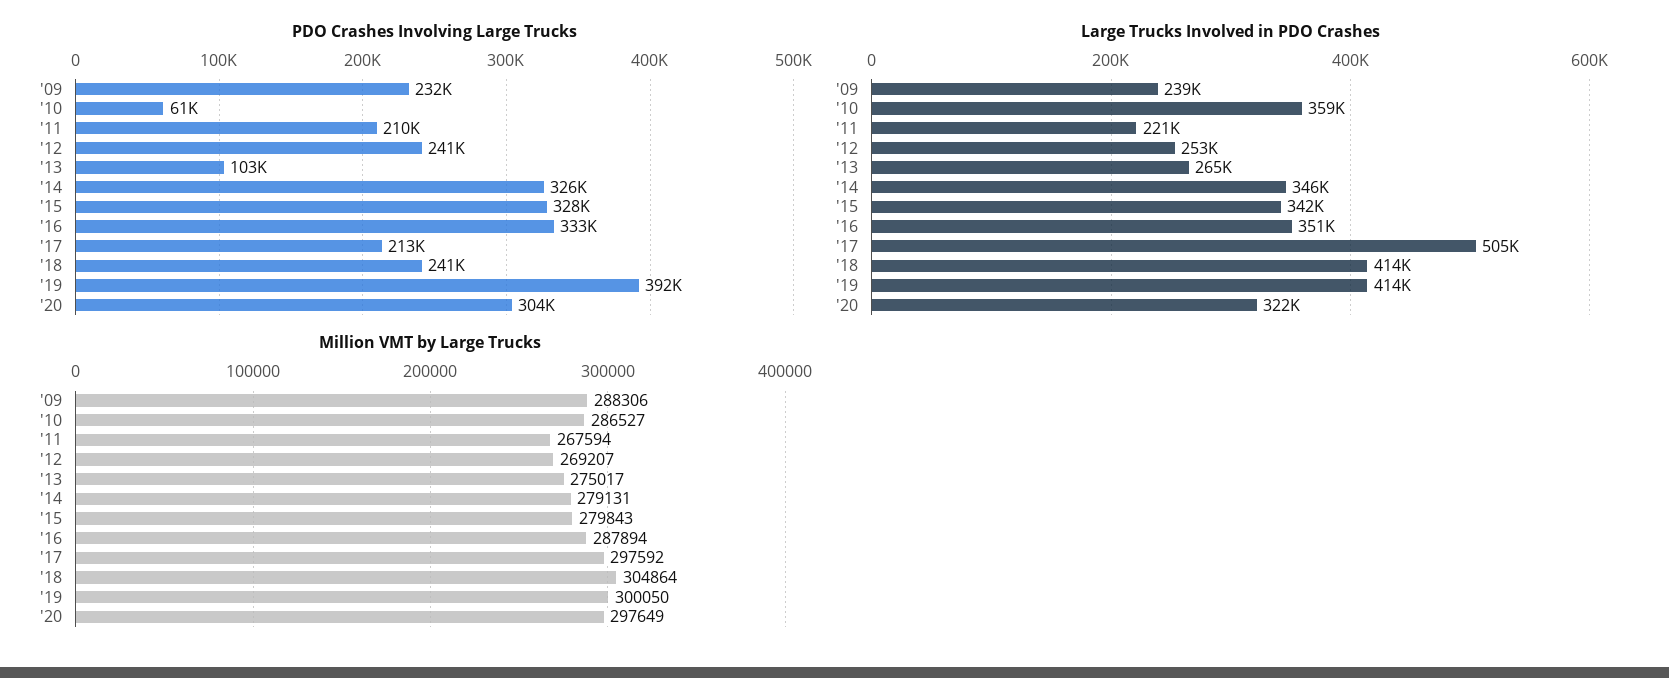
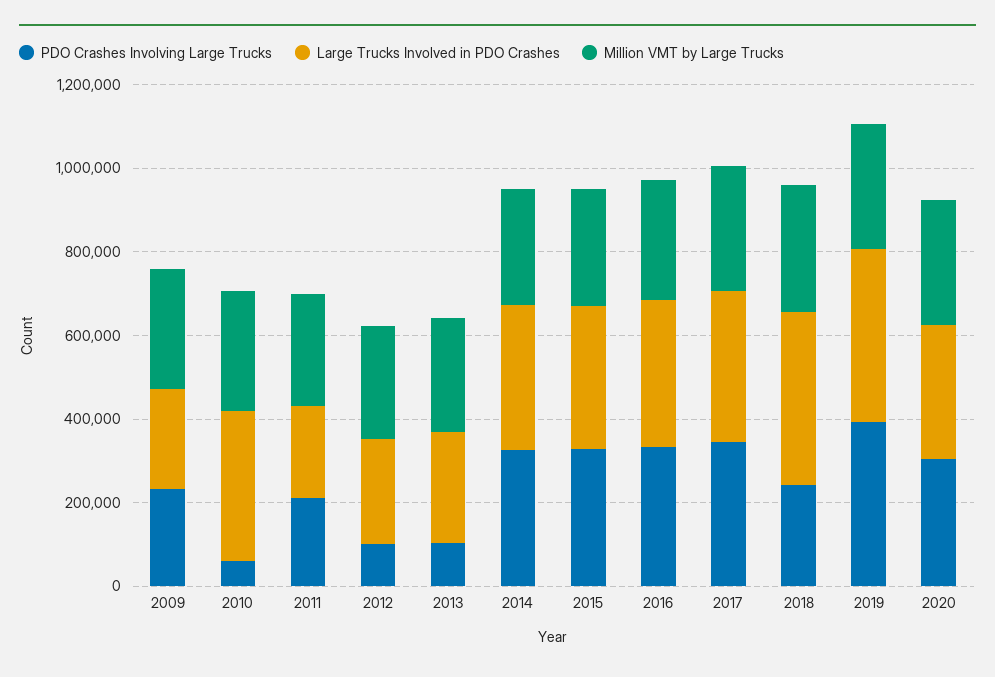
  {
    "PDO Crashes Involving Large Trucks": {
      "'09": 232000,
      "'10": 61000,
      "'11": 210000,
-     "'12": 241000,
+     "'12": 100000,
      "'13": 103000,
      "'14": 326000,
      "'15": 328000,
      "'16": 333000,
-     "'17": 213000,
+     "'17": 350000,
      "'18": 241000,
      "'19": 392000,
      "'20": 304000
    },
    "Large Trucks Involved in PDO Crashes": {
      "'09": 239000,
      "'10": 359000,
      "'11": 221000,
      "'12": 253000,
      "'13": 265000,
      "'14": 346000,
      "'15": 342000,
      "'16": 351000,
-     "'17": 505000,
+     "'17": 350000,
      "'18": 414000,
      "'19": 414000,
      "'20": 322000
    },
    "Million VMT by Large Trucks": {
      "'09": 288306,
      "'10": 286527,
      "'11": 267594,
      "'12": 269207,
      "'13": 275017,
      "'14": 279131,
      "'15": 279843,
      "'16": 287894,
      "'17": 297592,
      "'18": 304864,
      "'19": 300050,
      "'20": 297649
    }
  }

